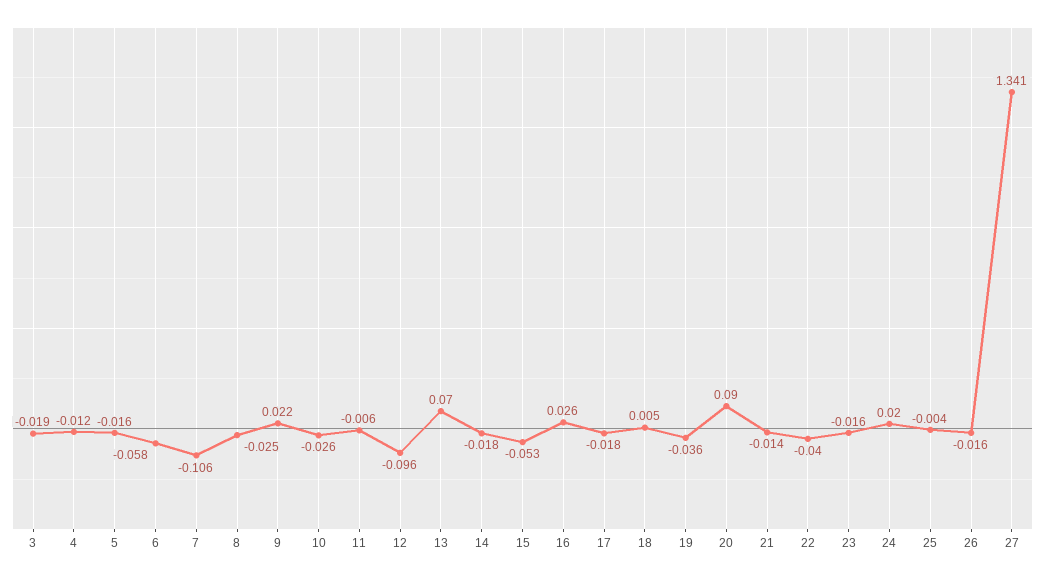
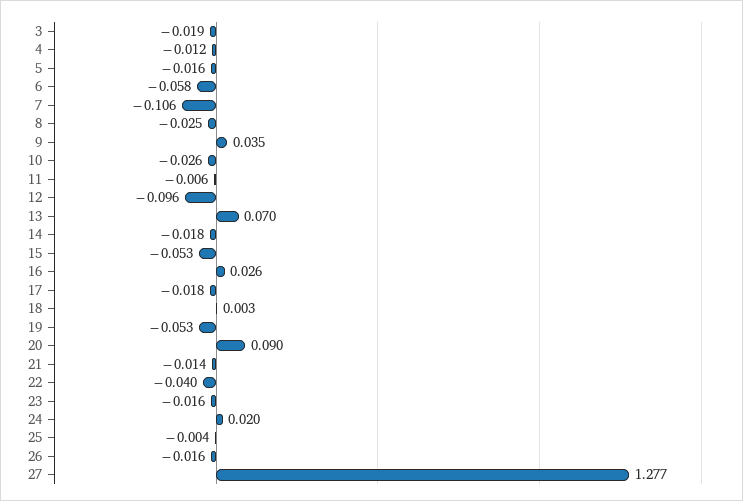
  {
    "3": -0.019,
    "4": -0.012,
    "5": -0.016,
    "6": -0.058,
    "7": -0.106,
    "8": -0.025,
-   "9": 0.022,
+   "9": 0.035,
    "10": -0.026,
    "11": -0.006,
    "12": -0.096,
    "13": 0.07,
    "14": -0.018,
    "15": -0.053,
    "16": 0.026,
    "17": -0.018,
-   "18": 0.005,
+   "18": 0.003,
-   "19": -0.036,
+   "19": -0.053,
    "20": 0.09,
    "21": -0.014,
    "22": -0.04,
    "23": -0.016,
    "24": 0.02,
    "25": -0.004,
    "26": -0.016,
-   "27": 1.341
+   "27": 1.277
  }

